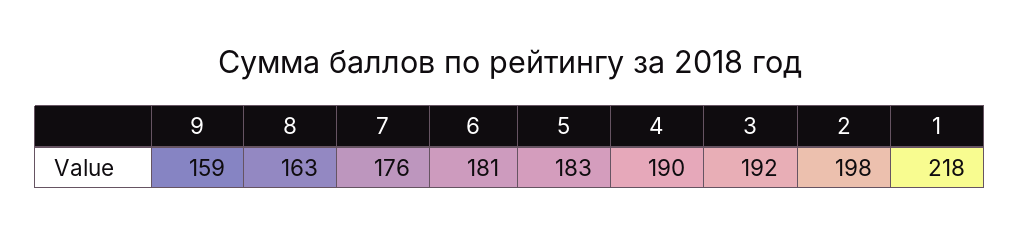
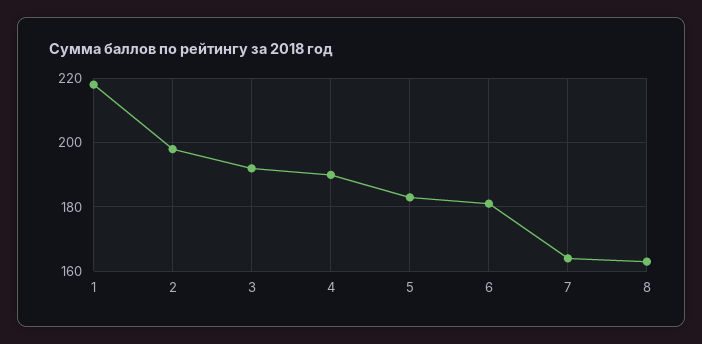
  {
-   "9": 159,
    "8": 163,
-   "7": 176,
+   "7": 165,
    "6": 181,
    "5": 183,
    "4": 190,
    "3": 192,
    "2": 198,
    "1": 218
  }

